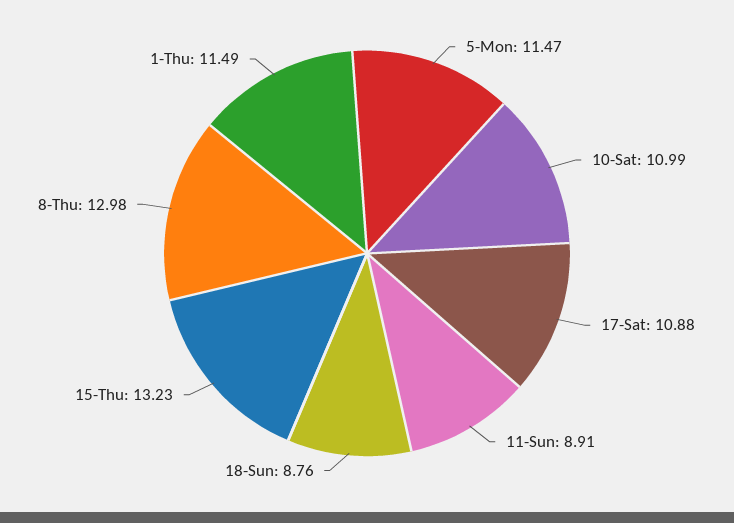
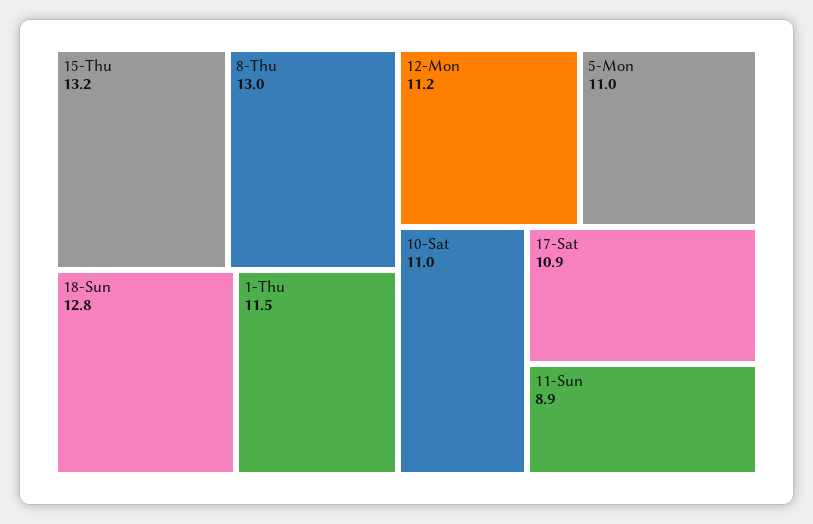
  {
-   "5-Mon": 11.47,
+   "5-Mon": 11,
    "10-Sat": 10.99,
    "17-Sat": 10.88,
    "11-Sun": 8.91,
-   "18-Sun": 8.76,
+   "18-Sun": 12.8,
    "15-Thu": 13.23,
    "8-Thu": 12.98,
-   "1-Thu": 11.49
+   "1-Thu": 11.49,
+   "12-Mon": 11.2
  }

